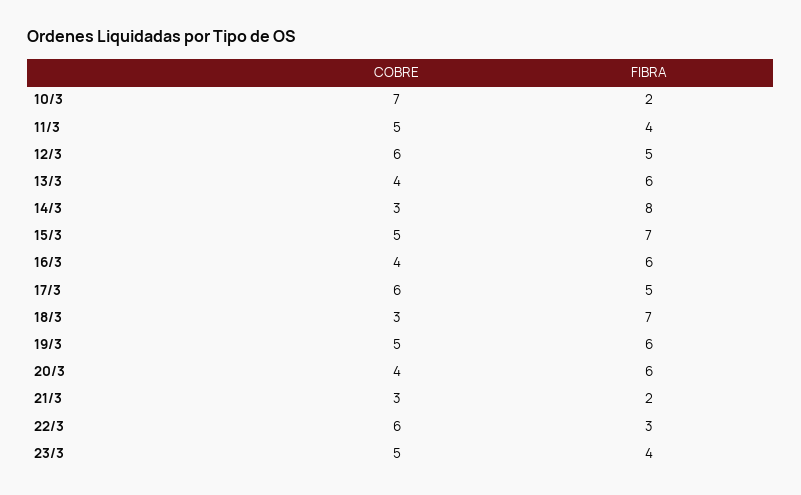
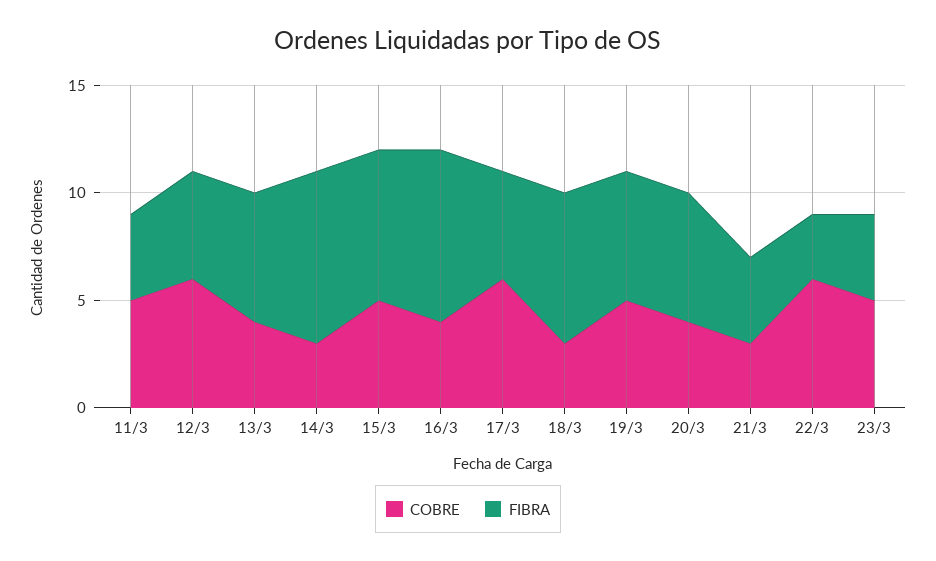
  {
    "COBRE": {
-     "10/3": 7,
      "11/3": 5,
      "12/3": 6,
      "13/3": 4,
      "14/3": 3,
      "15/3": 5,
      "16/3": 4,
      "17/3": 6,
      "18/3": 3,
      "19/3": 5,
      "20/3": 4,
      "21/3": 3,
      "22/3": 6,
      "23/3": 5
    },
    "FIBRA": {
-     "10/3": 2,
      "11/3": 4,
      "12/3": 5,
      "13/3": 6,
      "14/3": 8,
      "15/3": 7,
-     "16/3": 6,
+     "16/3": 8,
      "17/3": 5,
      "18/3": 7,
      "19/3": 6,
      "20/3": 6,
-     "21/3": 2,
+     "21/3": 4,
      "22/3": 3,
      "23/3": 4
    }
  }

